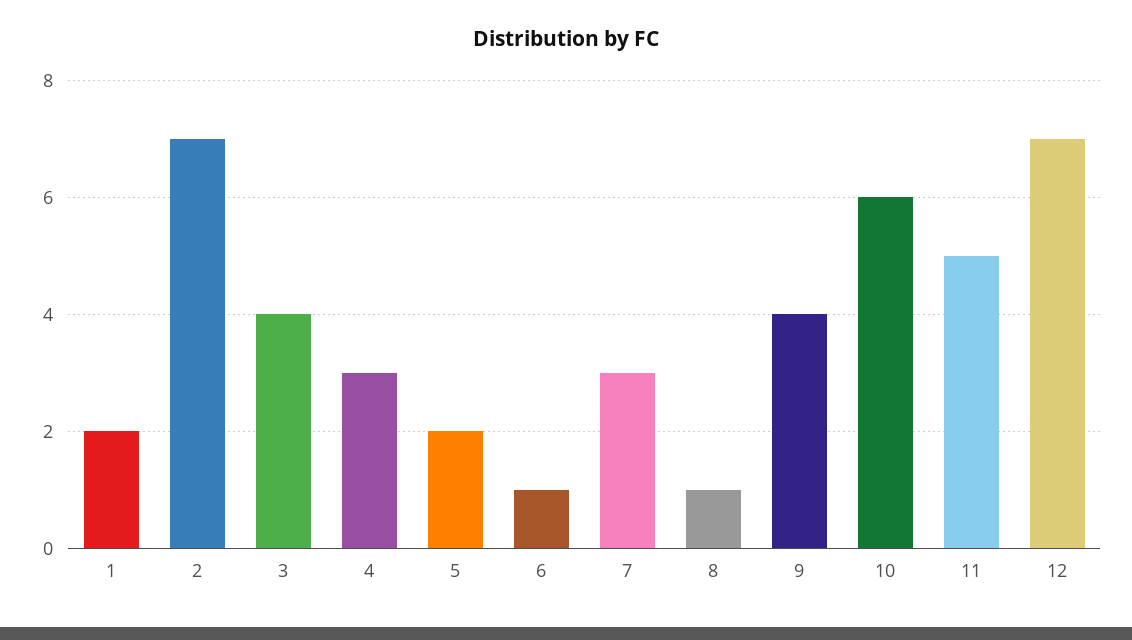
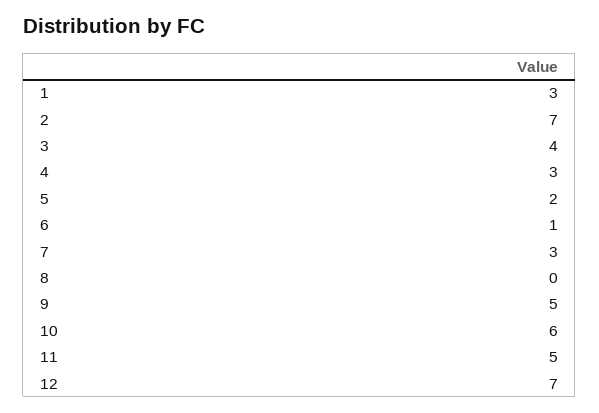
  {
-   "1": 2,
+   "1": 3,
    "2": 7,
    "3": 4,
    "4": 3,
    "5": 2,
    "6": 1,
    "7": 3,
-   "8": 1,
+   "8": 0,
-   "9": 4,
+   "9": 5,
    "10": 6,
    "11": 5,
    "12": 7
  }

